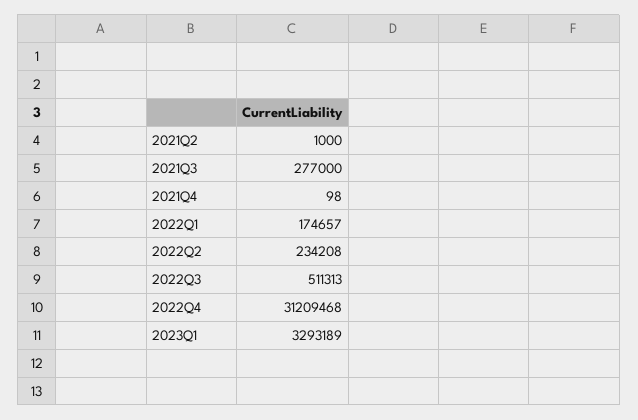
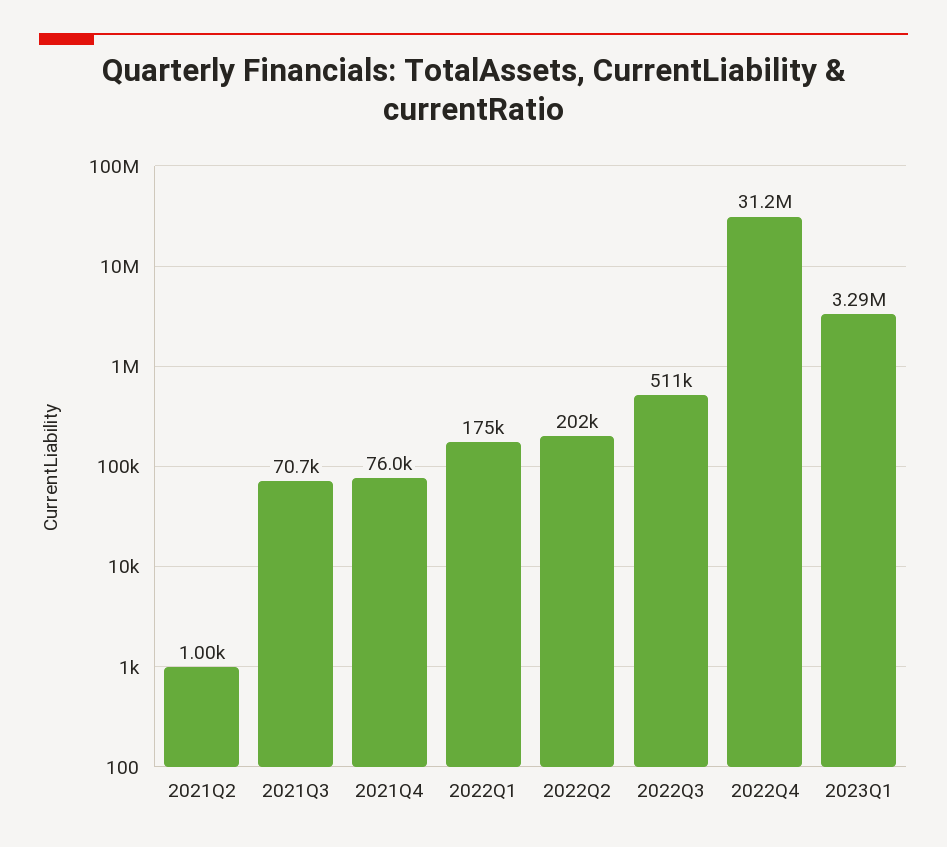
  {
    "2021Q2": 1000,
-   "2021Q3": 277000,
+   "2021Q3": 70700,
-   "2021Q4": 98,
+   "2021Q4": 76000,
    "2022Q1": 174657,
-   "2022Q2": 234208,
+   "2022Q2": 202000,
    "2022Q3": 511313,
    "2022Q4": 31209468,
    "2023Q1": 3293189
  }

